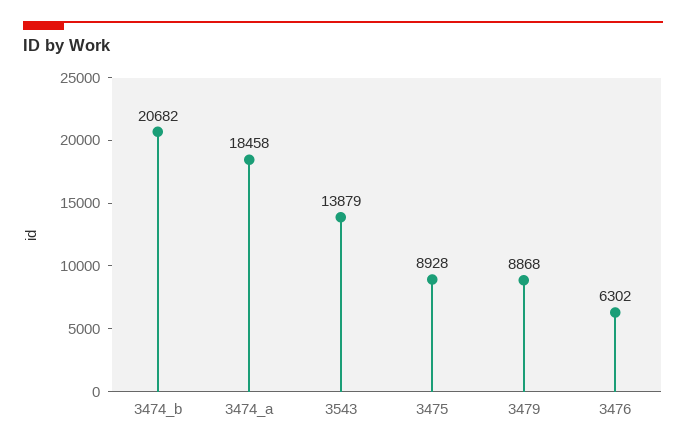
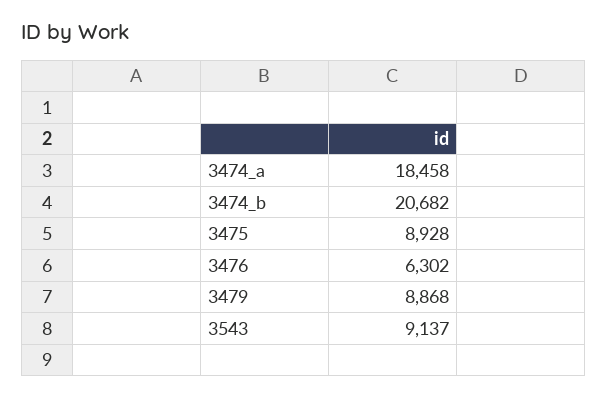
  {
    "3474_b": 20682,
    "3474_a": 18458,
-   "3543": 13879,
+   "3543": 9137,
    "3475": 8928,
    "3479": 8868,
    "3476": 6302
  }

